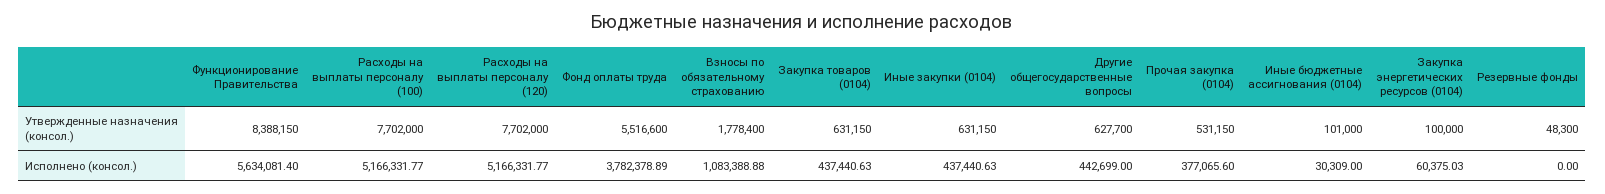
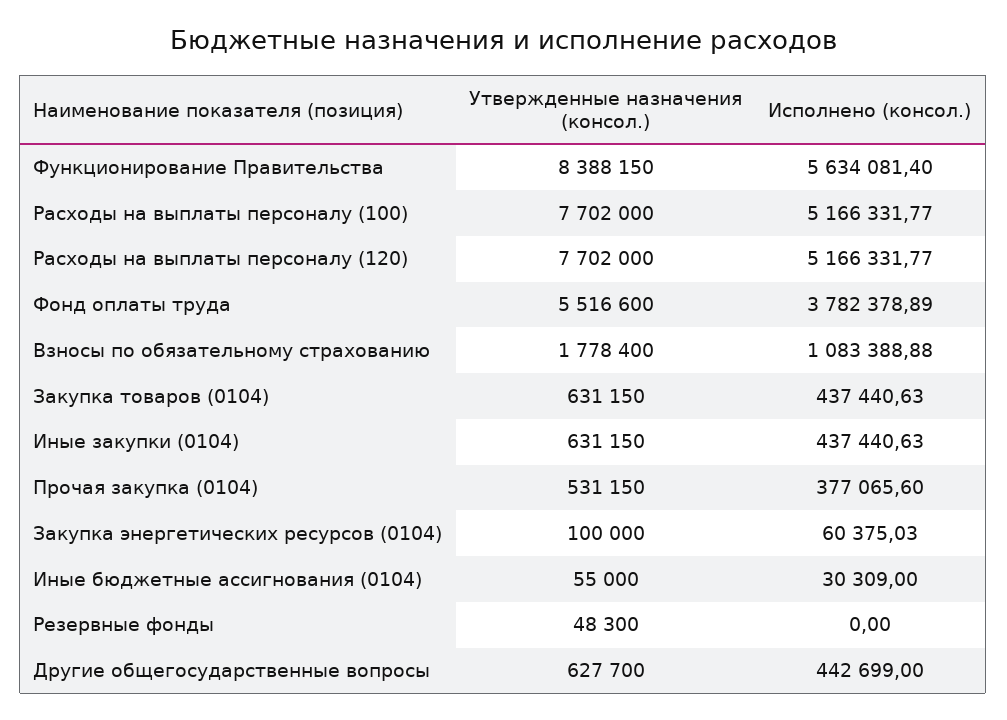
  {
    "Функционирование Правительства": {
      "Утвержденные назначения (консол.)": 8388150,
      "Исполнено (консол.)": 5634081.4
    },
    "Расходы на выплаты персоналу (100)": {
      "Утвержденные назначения (консол.)": 7702000,
      "Исполнено (консол.)": 5166331.77
    },
    "Расходы на выплаты персоналу (120)": {
      "Утвержденные назначения (консол.)": 7702000,
      "Исполнено (консол.)": 5166331.77
    },
    "Фонд оплаты труда": {
      "Утвержденные назначения (консол.)": 5516600,
      "Исполнено (консол.)": 3782378.89
    },
    "Взносы по обязательному страхованию": {
      "Утвержденные назначения (консол.)": 1778400,
      "Исполнено (консол.)": 1083388.88
    },
    "Закупка товаров (0104)": {
      "Утвержденные назначения (консол.)": 631150,
      "Исполнено (консол.)": 437440.63
    },
    "Иные закупки (0104)": {
      "Утвержденные назначения (консол.)": 631150,
      "Исполнено (консол.)": 437440.63
    },
    "Другие общегосударственные вопросы": {
      "Утвержденные назначения (консол.)": 627700,
      "Исполнено (консол.)": 442699
    },
    "Прочая закупка (0104)": {
      "Утвержденные назначения (консол.)": 531150,
      "Исполнено (консол.)": 377065.6
    },
    "Иные бюджетные ассигнования (0104)": {
-     "Утвержденные назначения (консол.)": 101000,
+     "Утвержденные назначения (консол.)": 55000,
      "Исполнено (консол.)": 30309
    },
    "Закупка энергетических ресурсов (0104)": {
      "Утвержденные назначения (консол.)": 100000,
      "Исполнено (консол.)": 60375.03
    },
    "Резервные фонды": {
      "Утвержденные назначения (консол.)": 48300,
      "Исполнено (консол.)": 0
    }
  }

